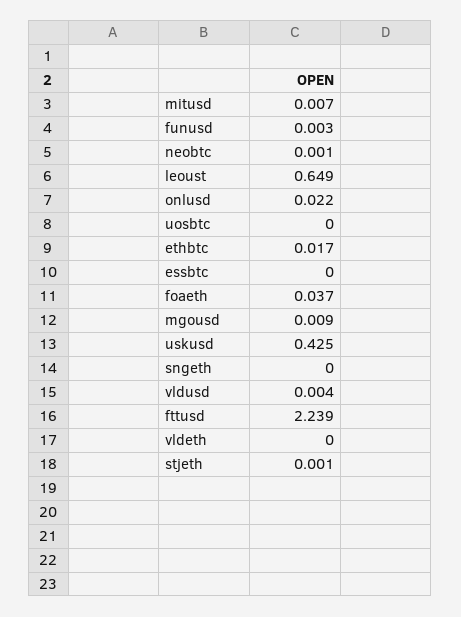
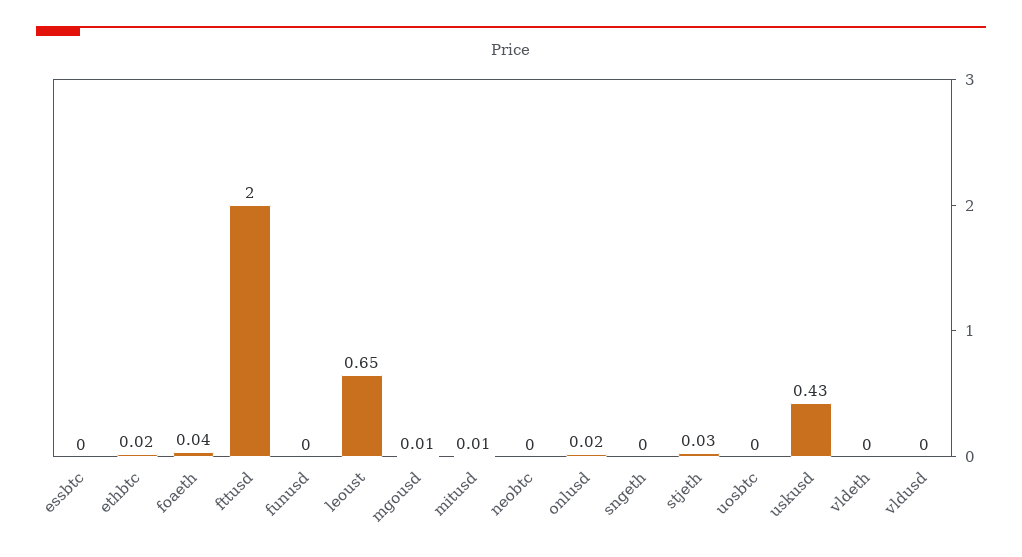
  {
    "mitusd": 0.007,
    "funusd": 0.003,
    "neobtc": 0.001,
    "leoust": 0.649,
    "onlusd": 0.022,
    "uosbtc": 0,
    "ethbtc": 0.017,
    "essbtc": 0,
    "foaeth": 0.037,
    "mgousd": 0.009,
    "uskusd": 0.425,
    "sngeth": 0,
    "vldusd": 0.004,
-   "fttusd": 2.239,
+   "fttusd": 2,
    "vldeth": 0,
-   "stjeth": 0.001
+   "stjeth": 0.03
  }

